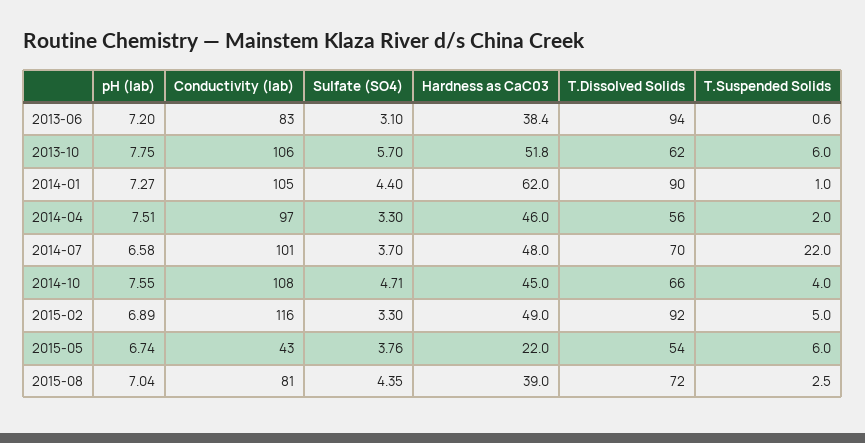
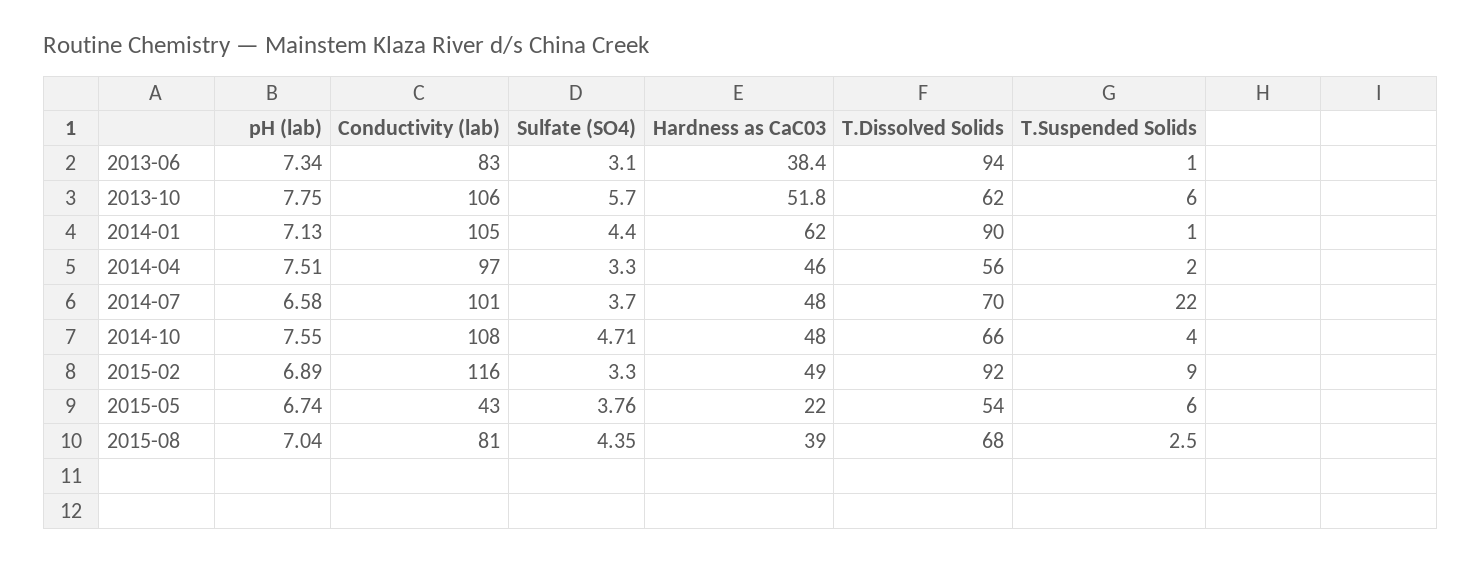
  {
    "pH (lab)": {
-     "2013-06": 7.2,
+     "2013-06": 7.34,
      "2013-10": 7.75,
-     "2014-01": 7.27,
+     "2014-01": 7.13,
      "2014-04": 7.51,
      "2014-07": 6.58,
      "2014-10": 7.55,
      "2015-02": 6.89,
      "2015-05": 6.74,
      "2015-08": 7.04
    },
    "Conductivity (lab)": {
      "2013-06": 83,
      "2013-10": 106,
      "2014-01": 105,
      "2014-04": 97,
      "2014-07": 101,
      "2014-10": 108,
      "2015-02": 116,
      "2015-05": 43,
      "2015-08": 81
    },
    "Sulfate (SO4)": {
      "2013-06": 3.1,
      "2013-10": 5.7,
      "2014-01": 4.4,
      "2014-04": 3.3,
      "2014-07": 3.7,
      "2014-10": 4.71,
      "2015-02": 3.3,
      "2015-05": 3.76,
      "2015-08": 4.35
    },
    "Hardness as CaC03": {
      "2013-06": 38.4,
      "2013-10": 51.8,
      "2014-01": 62,
      "2014-04": 46,
      "2014-07": 48,
-     "2014-10": 45,
+     "2014-10": 48,
      "2015-02": 49,
      "2015-05": 22,
      "2015-08": 39
    },
    "T.Dissolved Solids": {
      "2013-06": 94,
      "2013-10": 62,
      "2014-01": 90,
      "2014-04": 56,
      "2014-07": 70,
      "2014-10": 66,
      "2015-02": 92,
      "2015-05": 54,
-     "2015-08": 72
+     "2015-08": 68
    },
    "T.Suspended Solids": {
-     "2013-06": 0.6,
+     "2013-06": 1,
      "2013-10": 6,
      "2014-01": 1,
      "2014-04": 2,
      "2014-07": 22,
      "2014-10": 4,
-     "2015-02": 5,
+     "2015-02": 9,
      "2015-05": 6,
      "2015-08": 2.5
    }
  }

